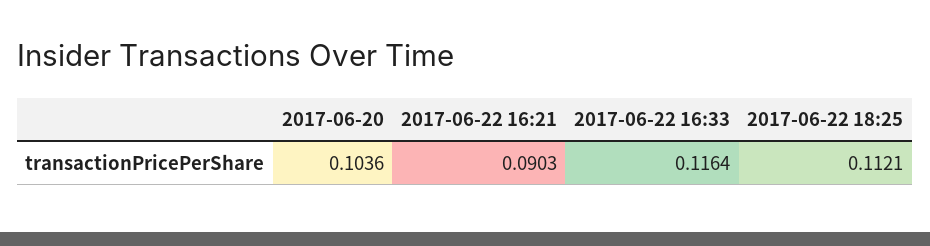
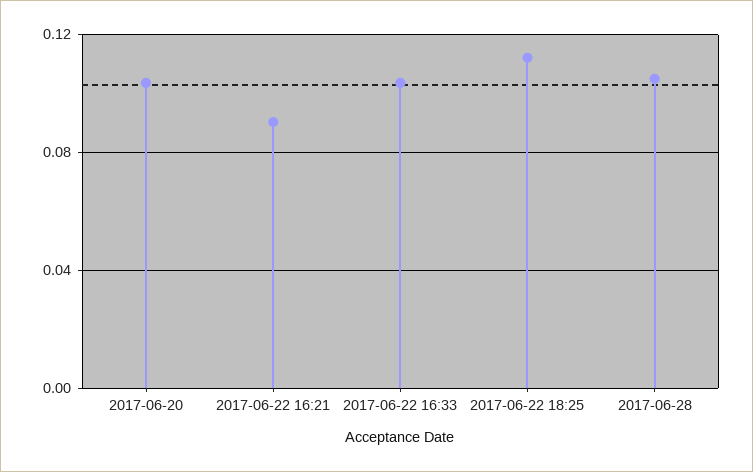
  {
    "2017-06-20": 0.1036,
    "2017-06-22 16:21": 0.0903,
-   "2017-06-22 16:33": 0.1164,
+   "2017-06-22 16:33": 0.105,
-   "2017-06-22 18:25": 0.1121
+   "2017-06-22 18:25": 0.1121,
+   "2017-06-28": 0.105
  }

